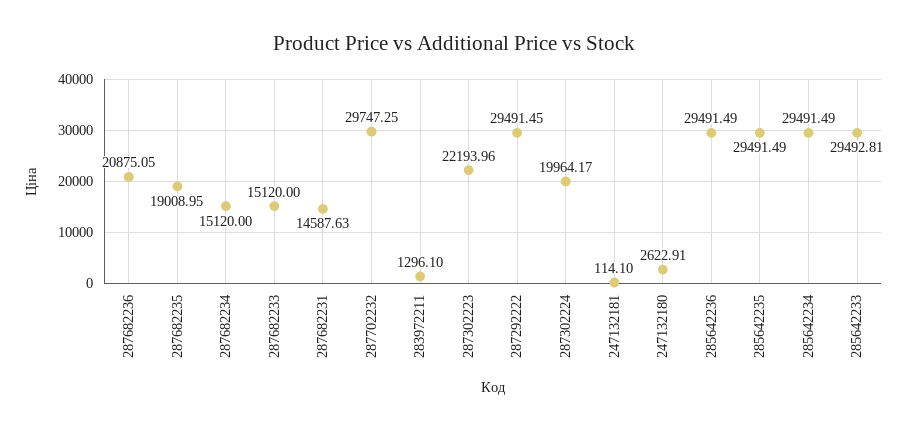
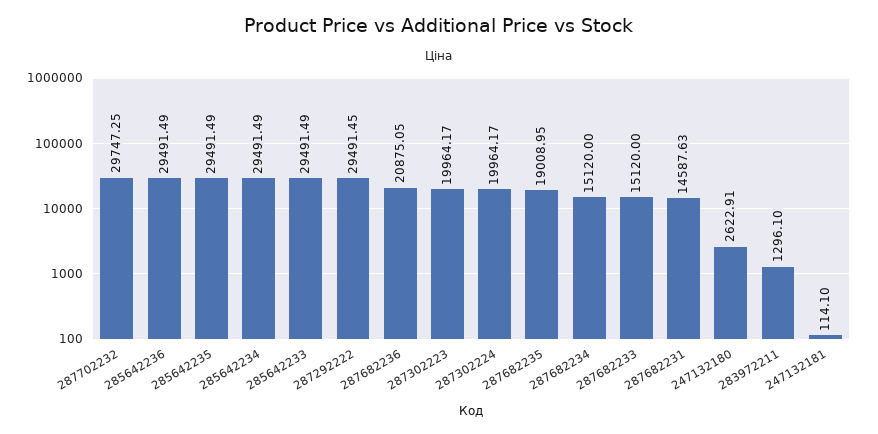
  {
    "287682236": 20875.05,
    "287682235": 19008.95,
    "287682234": 15120,
    "287682233": 15120,
    "287682231": 14587.63,
    "287702232": 29747.25,
    "283972211": 1296.1,
-   "287302223": 22193.96,
+   "287302223": 19964.17,
    "287292222": 29491.45,
    "287302224": 19964.17,
    "247132181": 114.1,
    "247132180": 2622.91,
    "285642236": 29491.49,
    "285642235": 29491.49,
    "285642234": 29491.49,
-   "285642233": 29492.81
+   "285642233": 29491.49
  }

